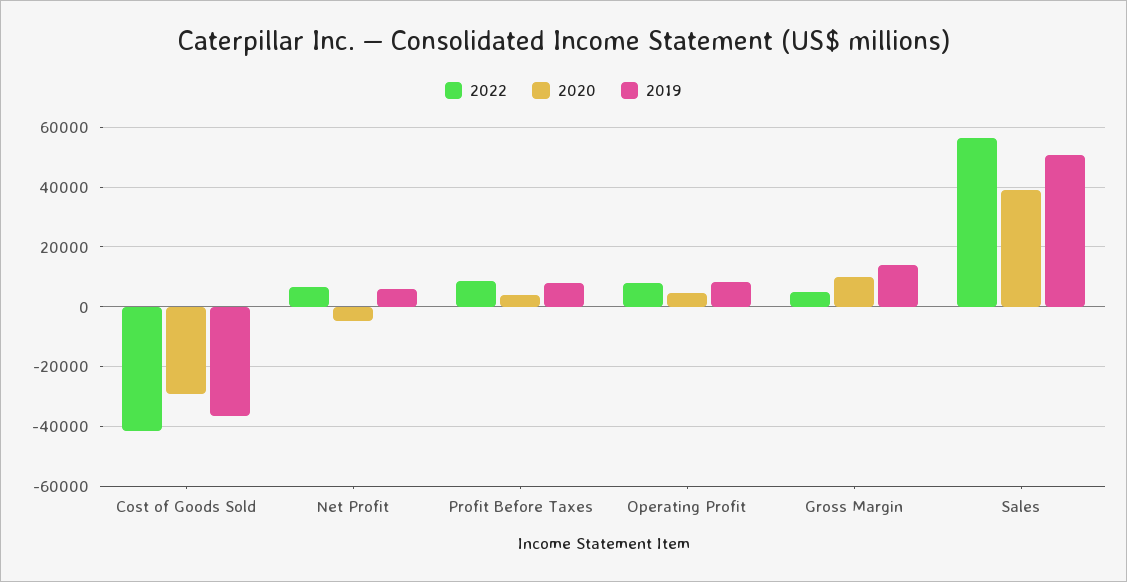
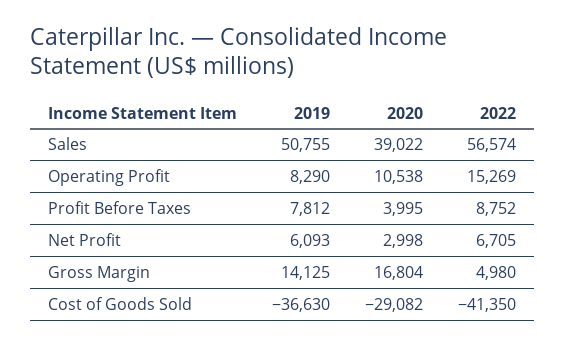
  {
    "2022": {
      "Cost of Goods Sold": -41350,
      "Net Profit": 6705,
      "Profit Before Taxes": 8752,
-     "Operating Profit": 7500,
+     "Operating Profit": 15269,
      "Gross Margin": 4980,
      "Sales": 56574
    },
    "2020": {
      "Cost of Goods Sold": -29082,
-     "Net Profit": -5000,
+     "Net Profit": 2998,
      "Profit Before Taxes": 3995,
-     "Operating Profit": 5000,
+     "Operating Profit": 10538,
-     "Gross Margin": 10000,
+     "Gross Margin": 16804,
      "Sales": 39022
    },
    "2019": {
      "Cost of Goods Sold": -36630,
      "Net Profit": 6093,
      "Profit Before Taxes": 7812,
      "Operating Profit": 8290,
      "Gross Margin": 14125,
      "Sales": 50755
    }
  }

